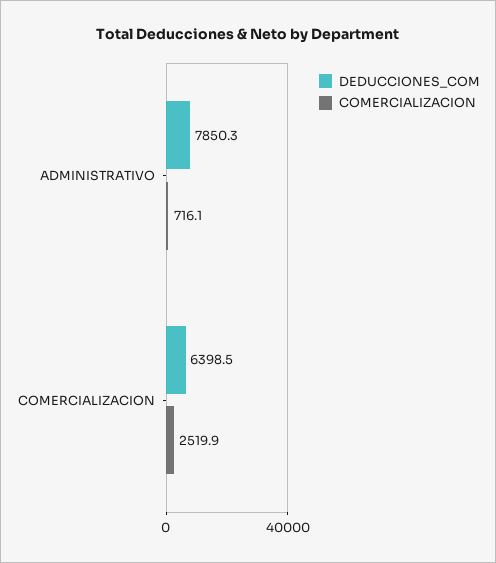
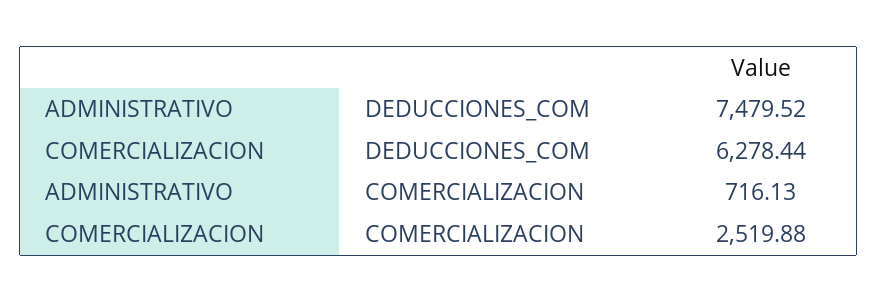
  {
    "DEDUCCIONES_COM": {
-     "ADMINISTRATIVO": 7850.3,
+     "ADMINISTRATIVO": 7479.52,
-     "COMERCIALIZACION": 6398.5
+     "COMERCIALIZACION": 6278.44
    },
    "COMERCIALIZACION": {
      "ADMINISTRATIVO": 716.13,
      "COMERCIALIZACION": 2519.88
    }
  }

